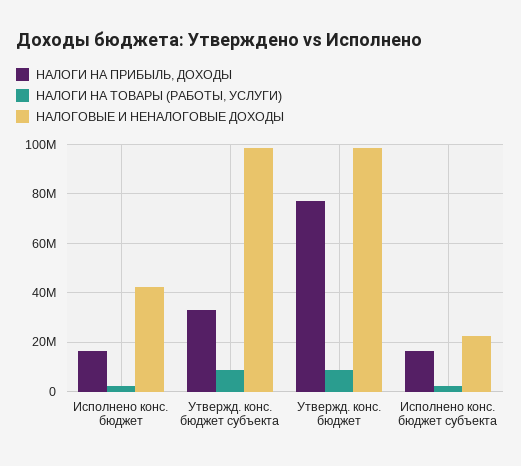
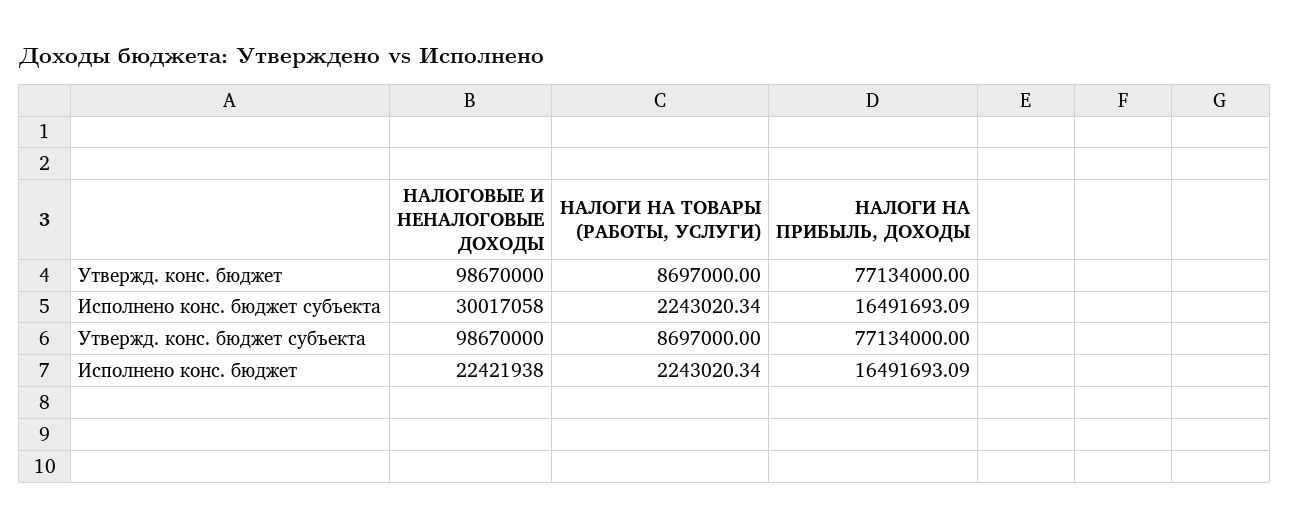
  {
    "НАЛОГИ НА ПРИБЫЛЬ, ДОХОДЫ": {
      "Исполнено конс. бюджет": 16491693.09,
-     "Утвержд. конс. бюджет субъекта": 32500000,
+     "Утвержд. конс. бюджет субъекта": 77134000,
      "Утвержд. конс. бюджет": 77134000,
      "Исполнено конс. бюджет субъекта": 16491693.09
    },
    "НАЛОГИ НА ТОВАРЫ (РАБОТЫ, УСЛУГИ)": {
      "Исполнено конс. бюджет": 2243020.34,
      "Утвержд. конс. бюджет субъекта": 8697000,
      "Утвержд. конс. бюджет": 8697000,
      "Исполнено конс. бюджет субъекта": 2243020.34
    },
    "НАЛОГОВЫЕ И НЕНАЛОГОВЫЕ ДОХОДЫ": {
-     "Исполнено конс. бюджет": 42500000,
+     "Исполнено конс. бюджет": 22421938,
      "Утвержд. конс. бюджет субъекта": 98670000,
      "Утвержд. конс. бюджет": 98670000,
-     "Исполнено конс. бюджет субъекта": 22500000
+     "Исполнено конс. бюджет субъекта": 30017058
    }
  }

